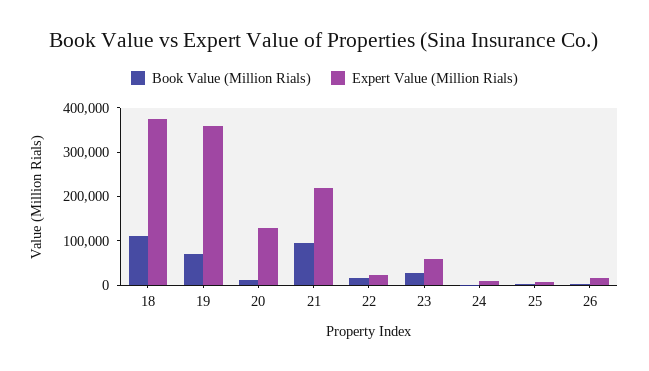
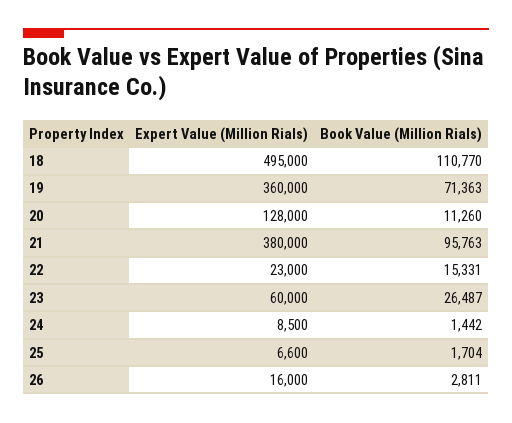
  {
    "Book Value (Million Rials)": {
      "18": 110770,
      "19": 71363,
      "20": 11260,
      "21": 95763,
      "22": 15331,
      "23": 26487,
      "24": 1442,
      "25": 1704,
      "26": 2811
    },
    "Expert Value (Million Rials)": {
-     "18": 380000,
+     "18": 495000,
      "19": 360000,
      "20": 128000,
-     "21": 220000,
+     "21": 380000,
      "22": 23000,
      "23": 60000,
      "24": 8500,
      "25": 6600,
      "26": 16000
    }
  }

